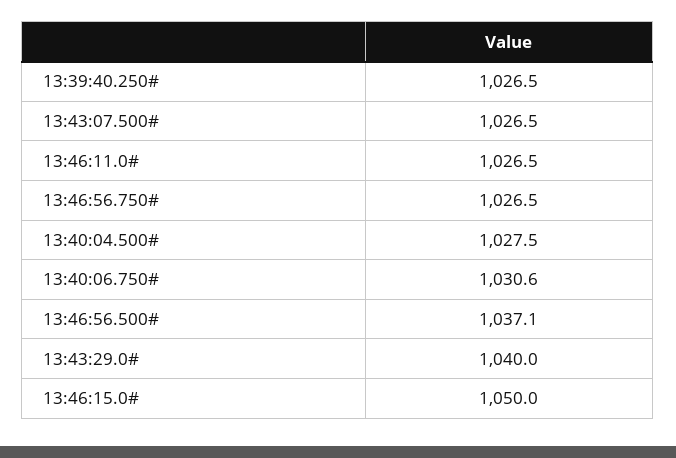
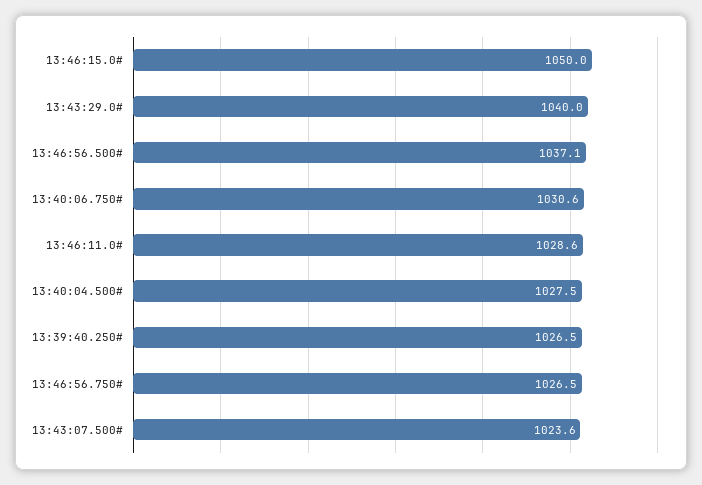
  {
    "13:39:40.250#": 1026.5,
-   "13:43:07.500#": 1026.5,
+   "13:43:07.500#": 1023.6,
-   "13:46:11.0#": 1026.5,
+   "13:46:11.0#": 1028.6,
    "13:46:56.750#": 1026.5,
    "13:40:04.500#": 1027.5,
    "13:40:06.750#": 1030.6,
    "13:46:56.500#": 1037.1,
    "13:43:29.0#": 1040,
    "13:46:15.0#": 1050
  }

